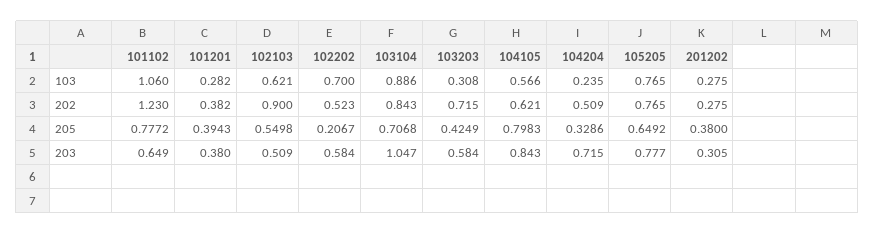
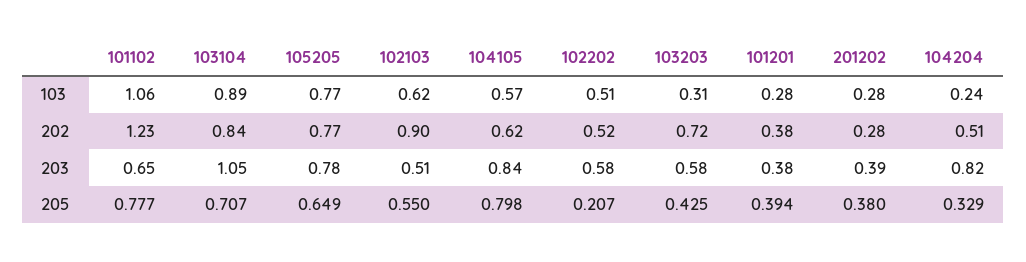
  {
    "101102": {
      "103": 1.06,
      "202": 1.23,
      "205": 0.7772,
      "203": 0.649
    },
    "101201": {
      "103": 0.282,
      "202": 0.382,
      "205": 0.3943,
      "203": 0.38
    },
    "102103": {
      "103": 0.621,
      "202": 0.9,
      "205": 0.5498,
      "203": 0.509
    },
    "102202": {
-     "103": 0.7,
+     "103": 0.51,
      "202": 0.523,
      "205": 0.2067,
      "203": 0.584
    },
    "103104": {
      "103": 0.886,
      "202": 0.843,
      "205": 0.7068,
      "203": 1.047
    },
    "103203": {
      "103": 0.308,
      "202": 0.715,
      "205": 0.4249,
      "203": 0.584
    },
    "104105": {
      "103": 0.566,
      "202": 0.621,
      "205": 0.7983,
      "203": 0.843
    },
    "104204": {
      "103": 0.235,
      "202": 0.509,
      "205": 0.3286,
-     "203": 0.715
+     "203": 0.82
    },
    "105205": {
      "103": 0.765,
      "202": 0.765,
      "205": 0.6492,
      "203": 0.777
    },
    "201202": {
      "103": 0.275,
      "202": 0.275,
      "205": 0.38,
-     "203": 0.305
+     "203": 0.39
    }
  }

